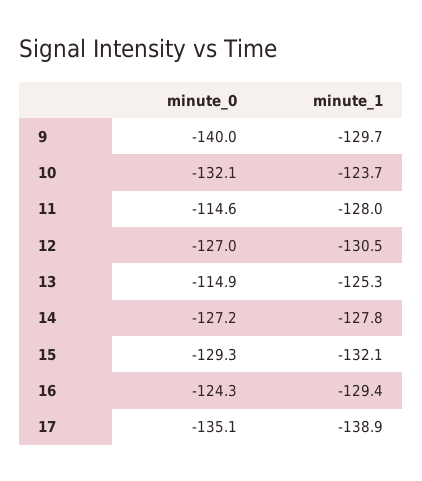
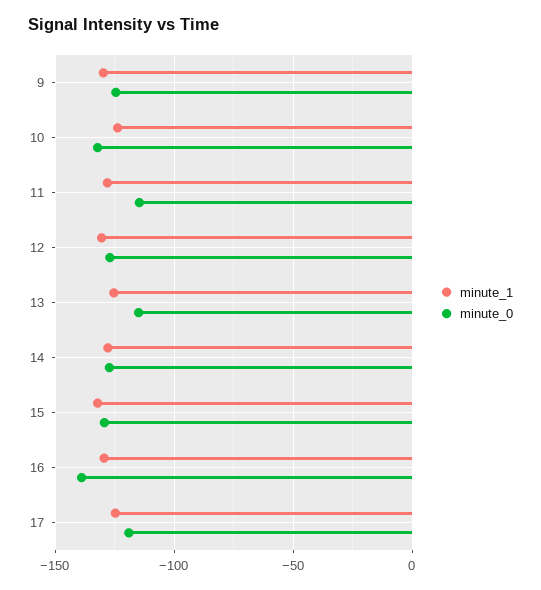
  {
    "minute_0": {
-     "9": -140,
+     "9": -125,
      "10": -132.1,
      "11": -114.6,
      "12": -127,
      "13": -114.9,
      "14": -127.2,
      "15": -129.3,
-     "16": -124.3,
+     "16": -140,
-     "17": -135.1
+     "17": -120
    },
    "minute_1": {
      "9": -129.7,
      "10": -123.7,
      "11": -128,
      "12": -130.5,
      "13": -125.3,
      "14": -127.8,
      "15": -132.1,
      "16": -129.4,
-     "17": -138.9
+     "17": -125
    }
  }

